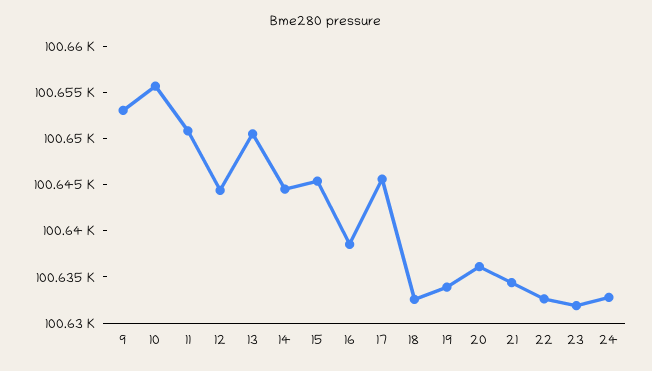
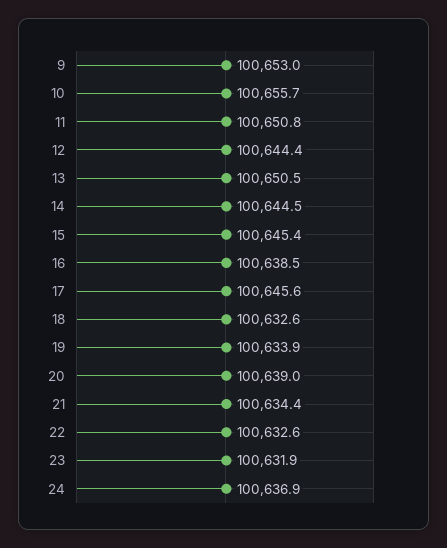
  {
    "9": 100653,
    "10": 100655.7,
    "11": 100650.8,
    "12": 100644.4,
    "13": 100650.5,
    "14": 100644.5,
    "15": 100645.4,
    "16": 100638.5,
    "17": 100645.6,
    "18": 100632.6,
    "19": 100633.9,
-   "20": 100636,
+   "20": 100639,
    "21": 100634.4,
    "22": 100632.6,
    "23": 100631.9,
-   "24": 100633
+   "24": 100636.9
  }

